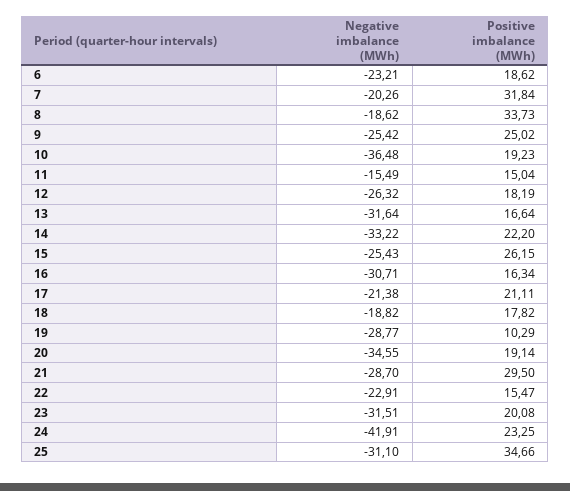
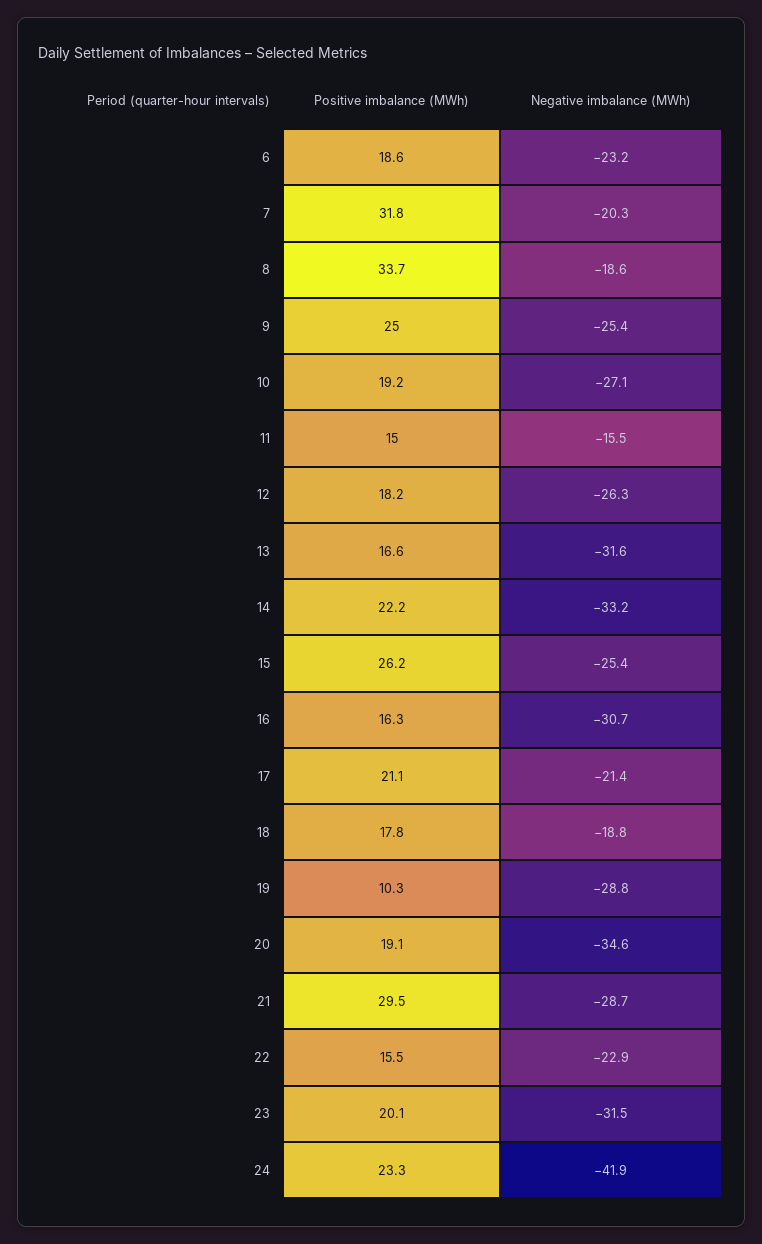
  {
    "Negative imbalance (MWh)": {
      "6": -23.21,
      "7": -20.26,
      "8": -18.62,
      "9": -25.42,
-     "10": -36.48,
+     "10": -27.1,
      "11": -15.49,
      "12": -26.32,
      "13": -31.64,
      "14": -33.22,
      "15": -25.43,
      "16": -30.71,
      "17": -21.38,
      "18": -18.82,
      "19": -28.77,
      "20": -34.55,
      "21": -28.7,
      "22": -22.91,
      "23": -31.51,
-     "24": -41.91,
+     "24": -41.91
-     "25": -31.1
    },
    "Positive imbalance (MWh)": {
      "6": 18.62,
      "7": 31.84,
      "8": 33.73,
      "9": 25.02,
      "10": 19.23,
      "11": 15.04,
      "12": 18.19,
      "13": 16.64,
      "14": 22.2,
      "15": 26.15,
      "16": 16.34,
      "17": 21.11,
      "18": 17.82,
      "19": 10.29,
      "20": 19.14,
      "21": 29.5,
      "22": 15.47,
      "23": 20.08,
-     "24": 23.25,
+     "24": 23.25
-     "25": 34.66
    }
  }

